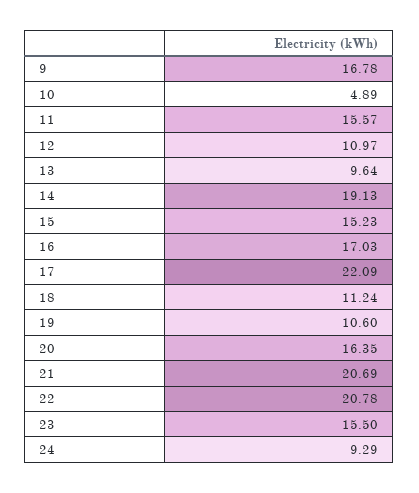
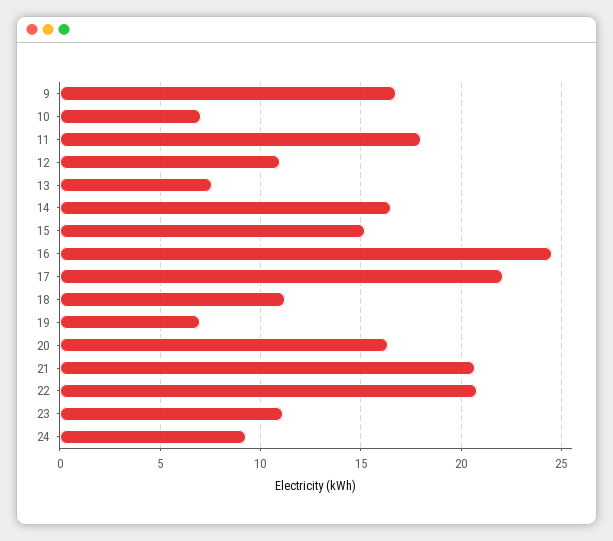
  {
    "9": 16.78,
-   "10": 4.89,
+   "10": 7,
-   "11": 15.57,
+   "11": 18,
    "12": 10.97,
-   "13": 9.64,
+   "13": 7.5,
-   "14": 19.13,
+   "14": 16.5,
    "15": 15.23,
-   "16": 17.03,
+   "16": 24.5,
    "17": 22.09,
    "18": 11.24,
-   "19": 10.6,
+   "19": 7,
    "20": 16.35,
    "21": 20.69,
    "22": 20.78,
-   "23": 15.5,
+   "23": 11,
    "24": 9.29
  }

